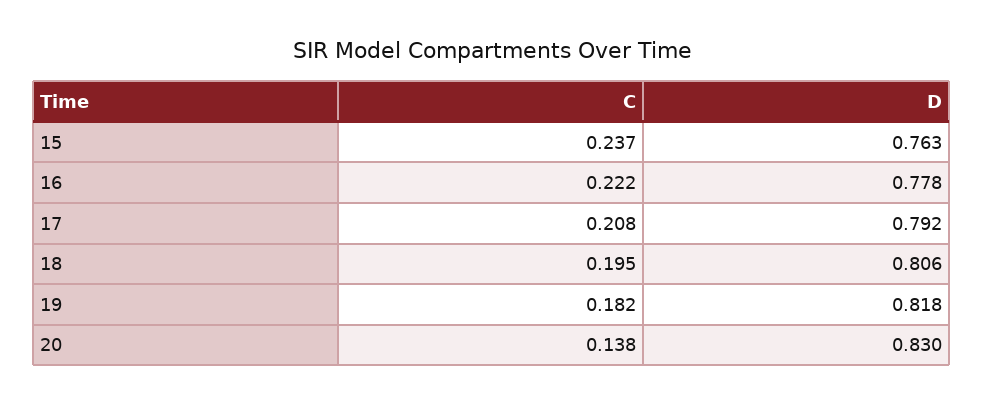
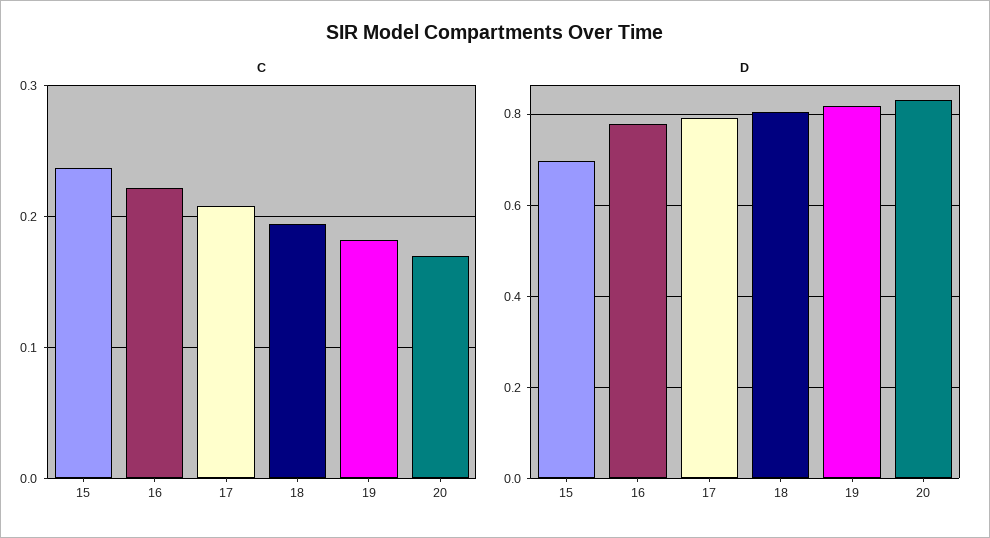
  {
    "C": {
      "15": 0.237,
      "16": 0.222,
      "17": 0.208,
      "18": 0.195,
      "19": 0.182,
-     "20": 0.138
+     "20": 0.17
    },
    "D": {
-     "15": 0.763,
+     "15": 0.7,
      "16": 0.778,
      "17": 0.792,
      "18": 0.806,
      "19": 0.818,
      "20": 0.83
    }
  }

